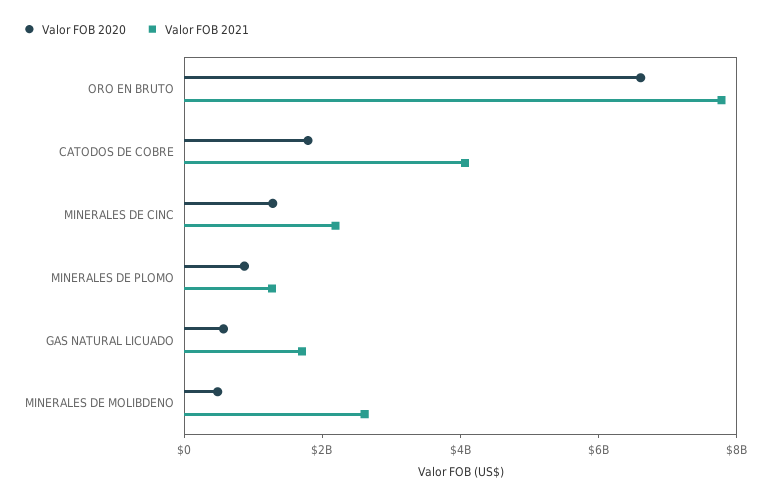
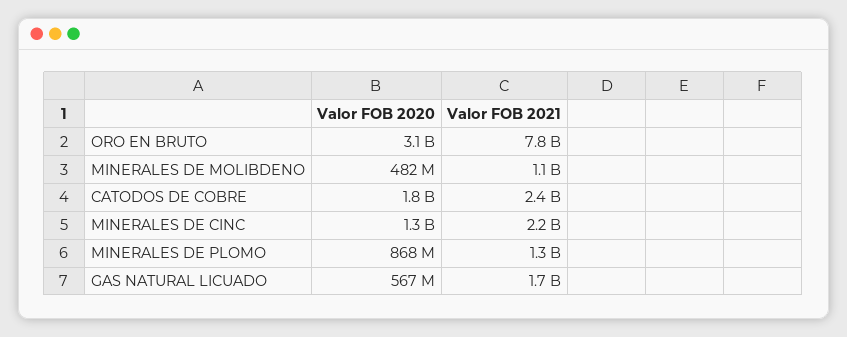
  {
    "Valor FOB 2020": {
-     "ORO EN BRUTO": 6500000000,
+     "ORO EN BRUTO": 3100000000,
      "CATODOS DE COBRE": 1800000000,
      "MINERALES DE CINC": 1300000000,
      "MINERALES DE PLOMO": 868000000,
      "GAS NATURAL LICUADO": 567000000,
      "MINERALES DE MOLIBDENO": 482000000
    },
    "Valor FOB 2021": {
      "ORO EN BRUTO": 7800000000,
-     "CATODOS DE COBRE": 4000000000,
+     "CATODOS DE COBRE": 2400000000,
      "MINERALES DE CINC": 2200000000,
      "MINERALES DE PLOMO": 1300000000,
      "GAS NATURAL LICUADO": 1700000000,
-     "MINERALES DE MOLIBDENO": 2500000000
+     "MINERALES DE MOLIBDENO": 1100000000
    }
  }

